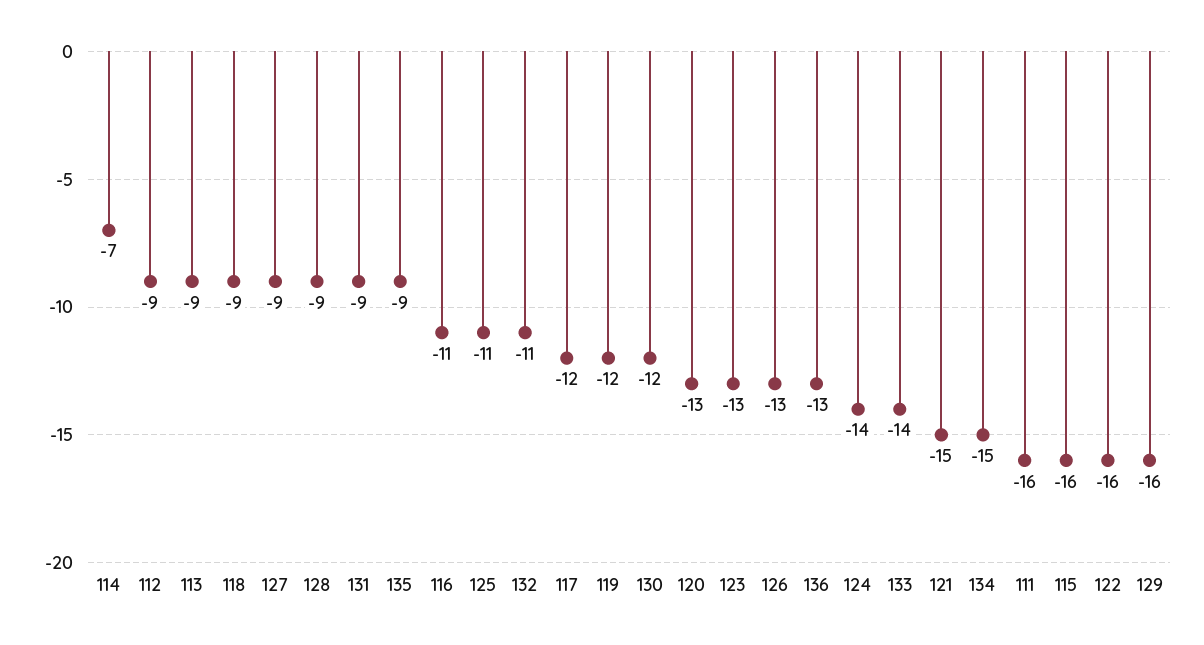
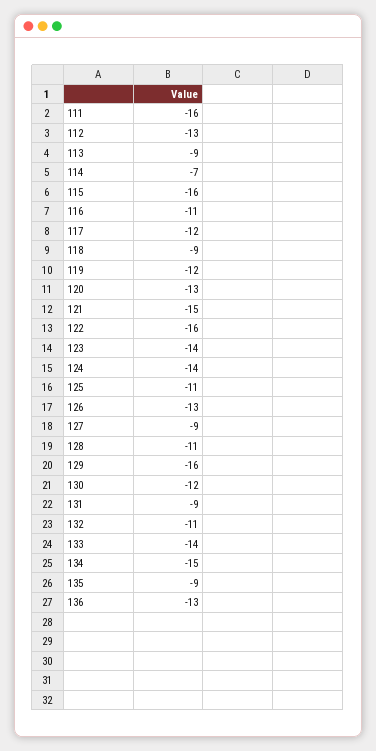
  {
    "114": -7,
-   "112": -9,
+   "112": -13,
    "113": -9,
    "118": -9,
    "127": -9,
-   "128": -9,
+   "128": -11,
    "131": -9,
    "135": -9,
    "116": -11,
    "125": -11,
    "132": -11,
    "117": -12,
    "119": -12,
    "130": -12,
    "120": -13,
-   "123": -13,
+   "123": -14,
    "126": -13,
    "136": -13,
    "124": -14,
    "133": -14,
    "121": -15,
    "134": -15,
    "111": -16,
    "115": -16,
    "122": -16,
    "129": -16
  }

